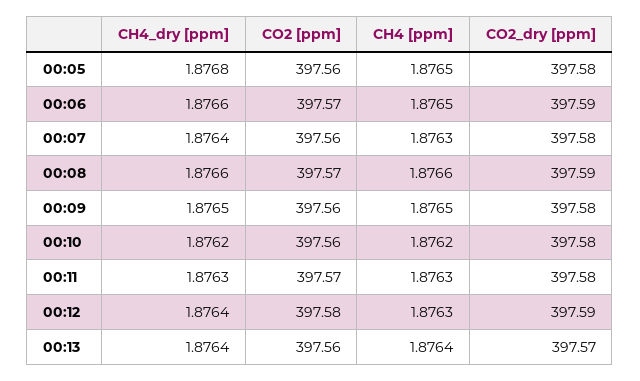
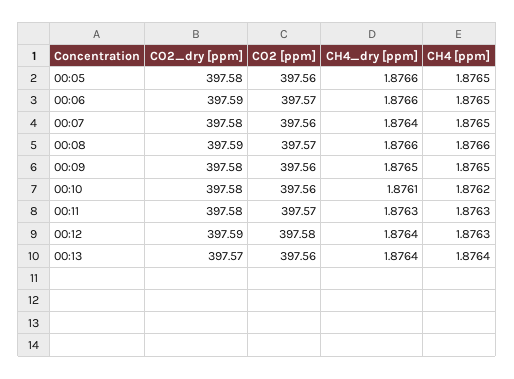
  {
    "CH4_dry [ppm]": {
-     "00:05": 1.8768,
+     "00:05": 1.8766,
      "00:06": 1.8766,
      "00:07": 1.8764,
      "00:08": 1.8766,
      "00:09": 1.8765,
-     "00:10": 1.8762,
+     "00:10": 1.8761,
      "00:11": 1.8763,
      "00:12": 1.8764,
      "00:13": 1.8764
    },
    "CO2 [ppm]": {
      "00:05": 397.56,
      "00:06": 397.57,
      "00:07": 397.56,
      "00:08": 397.57,
      "00:09": 397.56,
      "00:10": 397.56,
      "00:11": 397.57,
      "00:12": 397.58,
      "00:13": 397.56
    },
    "CH4 [ppm]": {
      "00:05": 1.8765,
      "00:06": 1.8765,
-     "00:07": 1.8763,
+     "00:07": 1.8765,
      "00:08": 1.8766,
      "00:09": 1.8765,
      "00:10": 1.8762,
      "00:11": 1.8763,
      "00:12": 1.8763,
      "00:13": 1.8764
    },
    "CO2_dry [ppm]": {
      "00:05": 397.58,
      "00:06": 397.59,
      "00:07": 397.58,
      "00:08": 397.59,
      "00:09": 397.58,
      "00:10": 397.58,
      "00:11": 397.58,
      "00:12": 397.59,
      "00:13": 397.57
    }
  }

